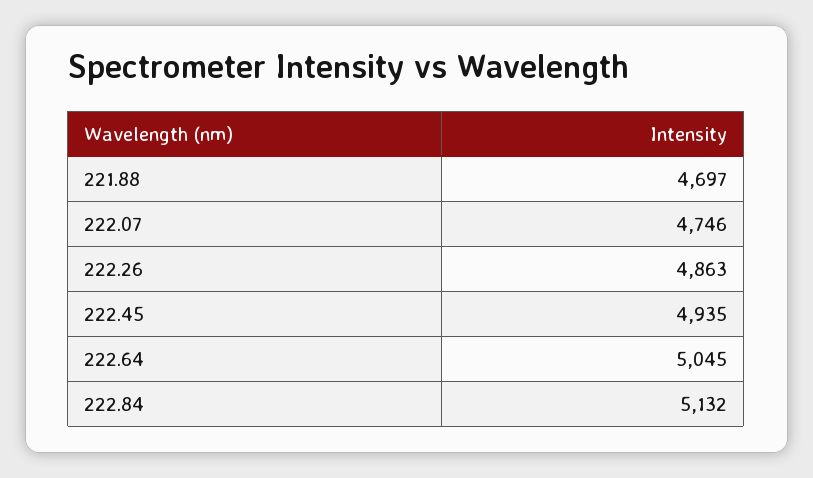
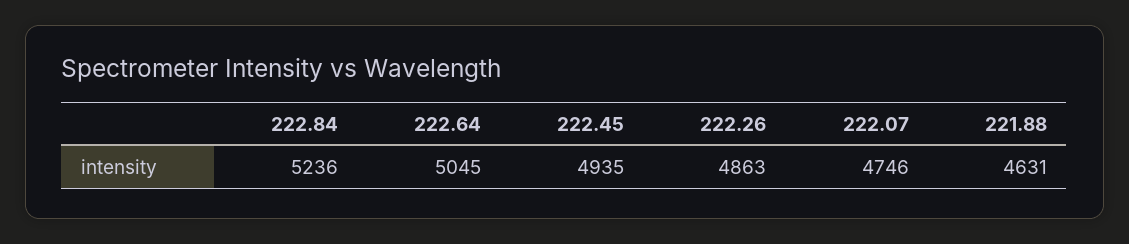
  {
-   "221.88": 4697,
+   "221.88": 4631,
    "222.07": 4746,
    "222.26": 4863,
    "222.45": 4935,
    "222.64": 5045,
-   "222.84": 5132
+   "222.84": 5236
  }

